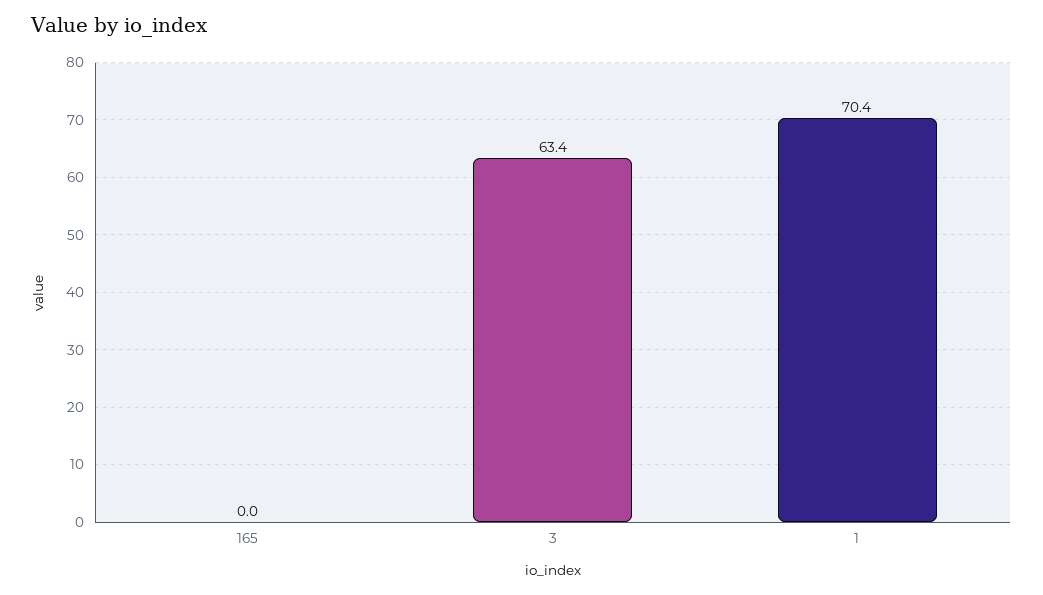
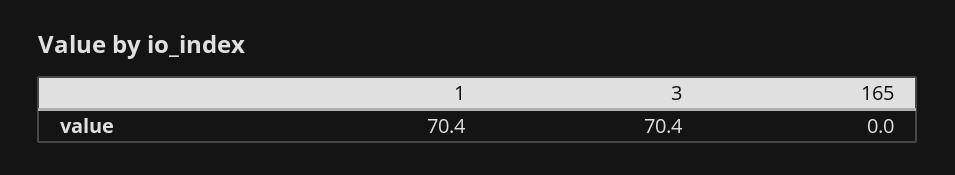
  {
    "165": 0,
-   "3": 63.4,
+   "3": 70.4,
    "1": 70.4
  }

